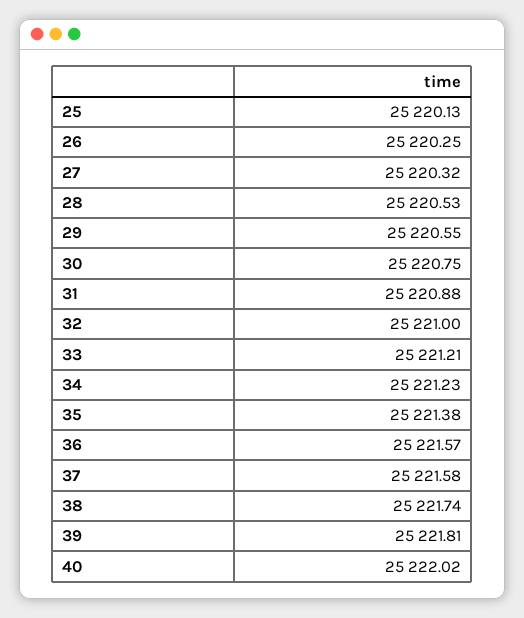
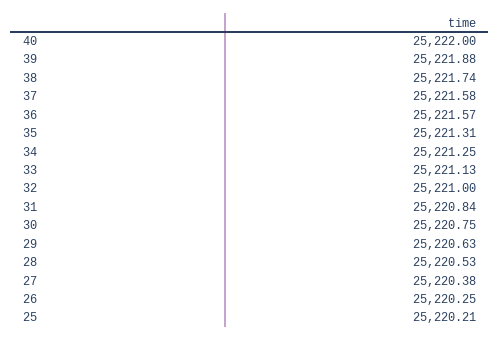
  {
-   "25": 25220.13,
+   "25": 25220.21,
    "26": 25220.25,
-   "27": 25220.32,
+   "27": 25220.38,
    "28": 25220.53,
-   "29": 25220.55,
+   "29": 25220.63,
    "30": 25220.75,
-   "31": 25220.88,
+   "31": 25220.84,
    "32": 25221,
-   "33": 25221.21,
+   "33": 25221.13,
-   "34": 25221.23,
+   "34": 25221.25,
-   "35": 25221.38,
+   "35": 25221.31,
    "36": 25221.57,
    "37": 25221.58,
    "38": 25221.74,
-   "39": 25221.81,
+   "39": 25221.88,
-   "40": 25222.02
+   "40": 25222
  }

